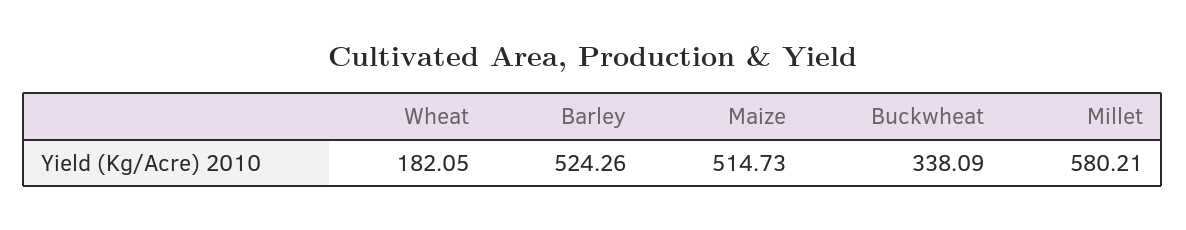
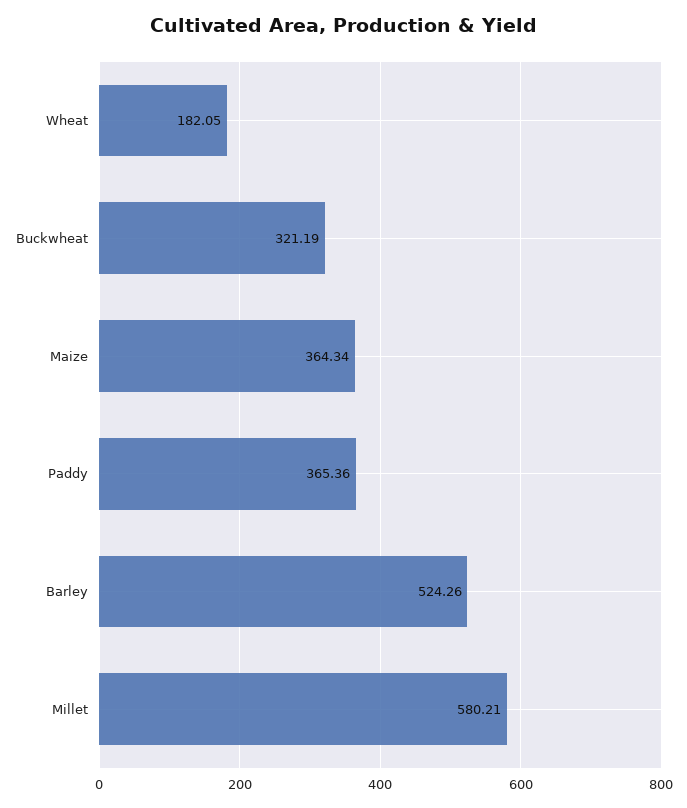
  {
    "Wheat": 182.05,
    "Barley": 524.26,
-   "Maize": 514.73,
+   "Maize": 364.34,
-   "Buckwheat": 338.09,
+   "Buckwheat": 321.19,
-   "Millet": 580.21
+   "Millet": 580.21,
+   "Paddy": 365.36
  }

